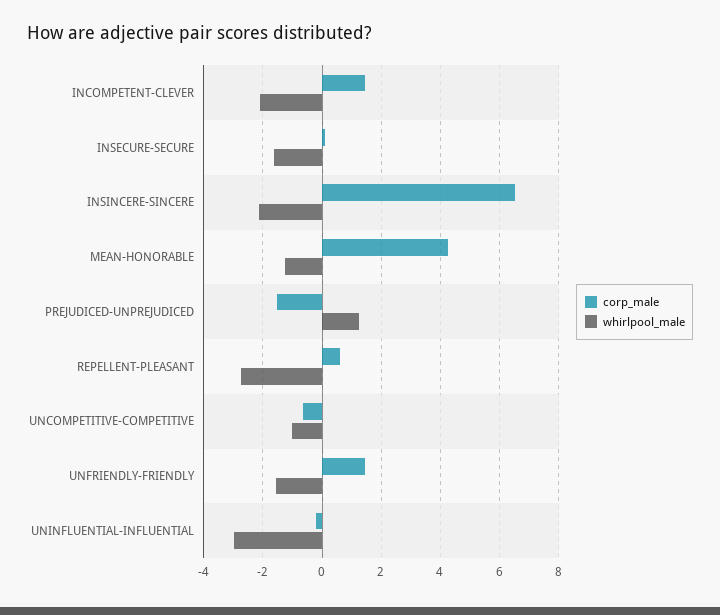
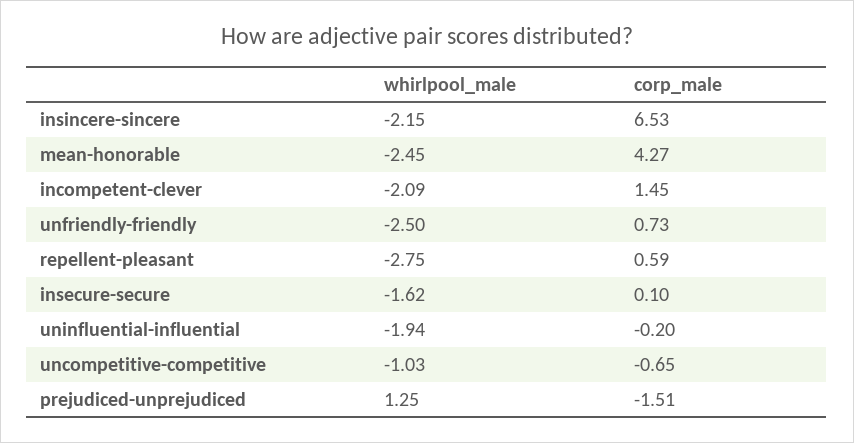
  {
    "corp_male": {
      "INCOMPETENT-CLEVER": 1.45,
      "INSECURE-SECURE": 0.1,
      "INSINCERE-SINCERE": 6.53,
      "MEAN-HONORABLE": 4.27,
      "PREJUDICED-UNPREJUDICED": -1.51,
      "REPELLENT-PLEASANT": 0.59,
      "UNCOMPETITIVE-COMPETITIVE": -0.65,
-     "UNFRIENDLY-FRIENDLY": 1.5,
+     "UNFRIENDLY-FRIENDLY": 0.73,
      "UNINFLUENTIAL-INFLUENTIAL": -0.2
    },
    "whirlpool_male": {
      "INCOMPETENT-CLEVER": -2.09,
      "INSECURE-SECURE": -1.62,
      "INSINCERE-SINCERE": -2.15,
-     "MEAN-HONORABLE": -1.25,
+     "MEAN-HONORABLE": -2.45,
      "PREJUDICED-UNPREJUDICED": 1.25,
      "REPELLENT-PLEASANT": -2.75,
      "UNCOMPETITIVE-COMPETITIVE": -1.03,
-     "UNFRIENDLY-FRIENDLY": -1.5,
+     "UNFRIENDLY-FRIENDLY": -2.5,
-     "UNINFLUENTIAL-INFLUENTIAL": -3
+     "UNINFLUENTIAL-INFLUENTIAL": -1.94
    }
  }

